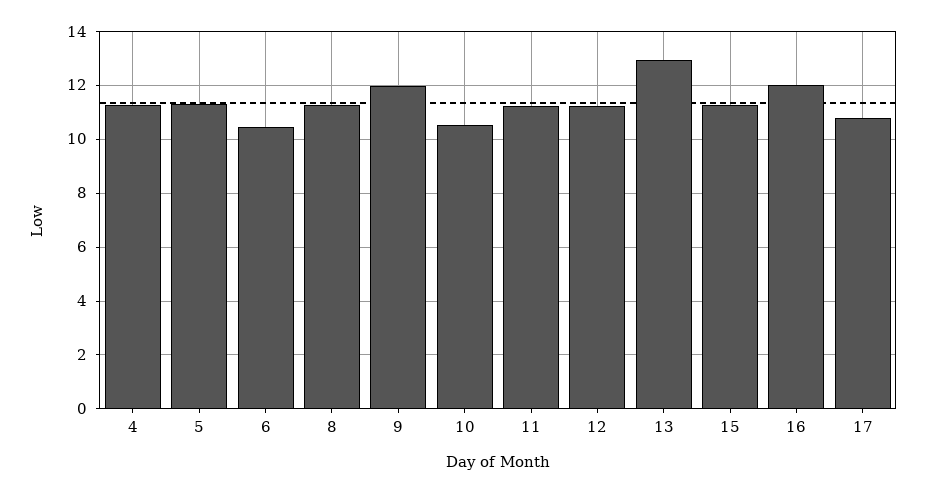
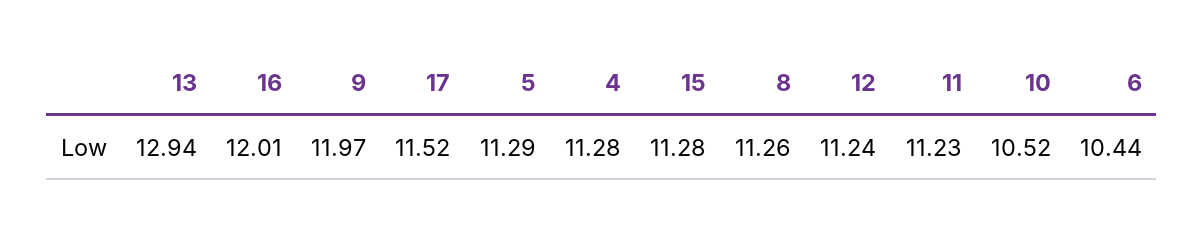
  {
    "4": 11.28,
    "5": 11.29,
    "6": 10.44,
    "8": 11.26,
    "9": 11.97,
    "10": 10.52,
    "11": 11.23,
    "12": 11.24,
    "13": 12.94,
    "15": 11.28,
    "16": 12.01,
-   "17": 10.75
+   "17": 11.52
  }

